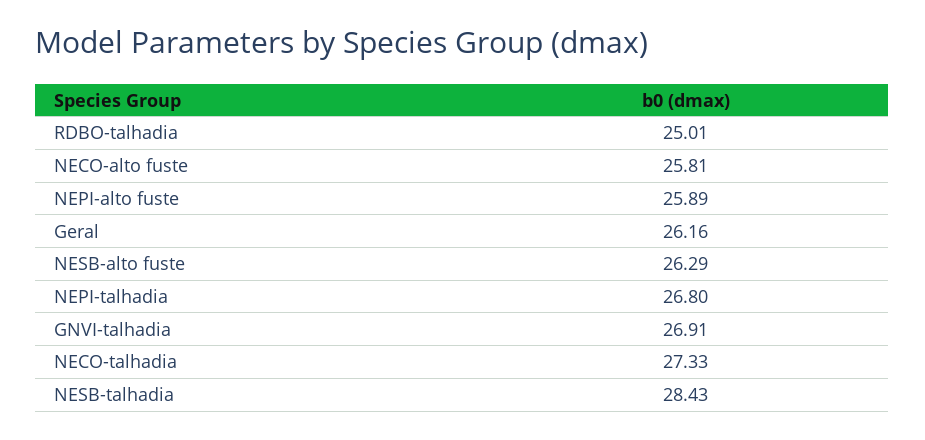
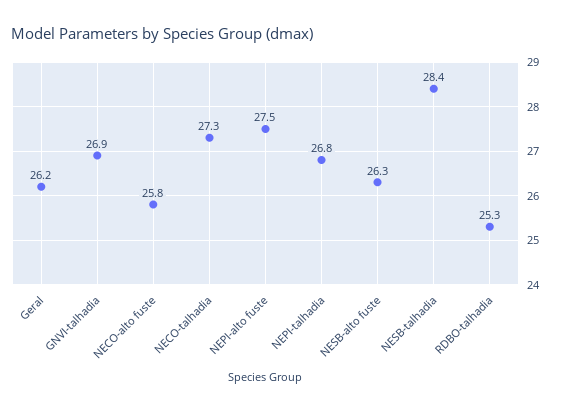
  {
-   "RDBO-talhadia": 25.01,
+   "RDBO-talhadia": 25.3,
    "NECO-alto fuste": 25.81,
-   "NEPI-alto fuste": 25.89,
+   "NEPI-alto fuste": 27.5,
    "Geral": 26.16,
    "NESB-alto fuste": 26.29,
    "NEPI-talhadia": 26.8,
    "GNVI-talhadia": 26.91,
    "NECO-talhadia": 27.33,
    "NESB-talhadia": 28.43
  }

